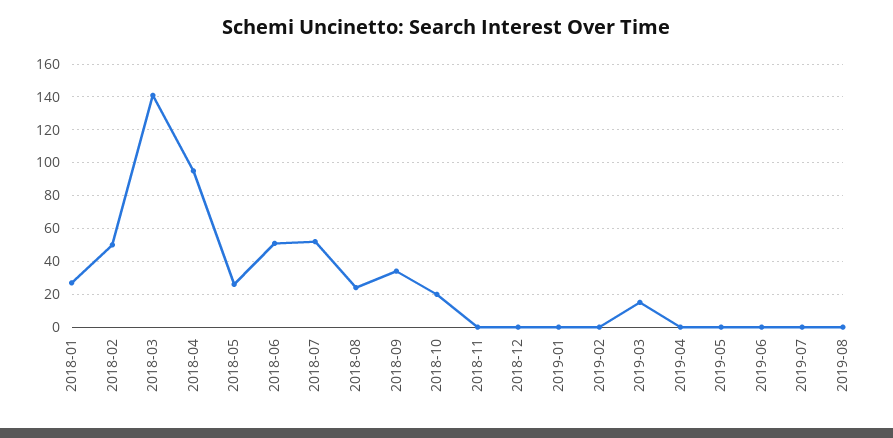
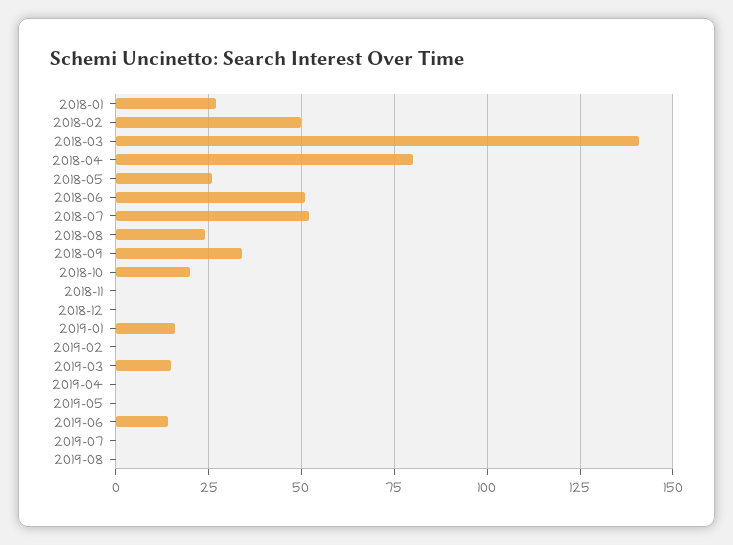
  {
    "2018-01": 25,
    "2018-02": 50,
    "2018-03": 140,
-   "2018-04": 95,
+   "2018-04": 80,
    "2018-05": 25,
    "2018-06": 50,
    "2018-07": 50,
    "2018-08": 25,
    "2018-09": 35,
    "2018-10": 20,
    "2018-11": 0,
    "2018-12": 0,
-   "2019-01": 0,
+   "2019-01": 15,
    "2019-02": 0,
    "2019-03": 15,
    "2019-04": 0,
    "2019-05": 0,
-   "2019-06": 0,
+   "2019-06": 15,
    "2019-07": 0,
    "2019-08": 0
  }

